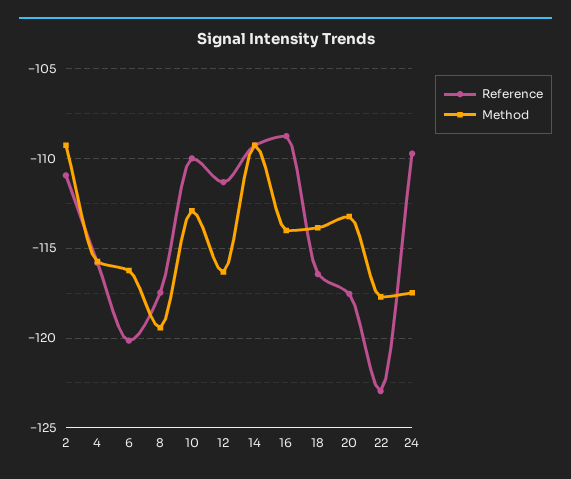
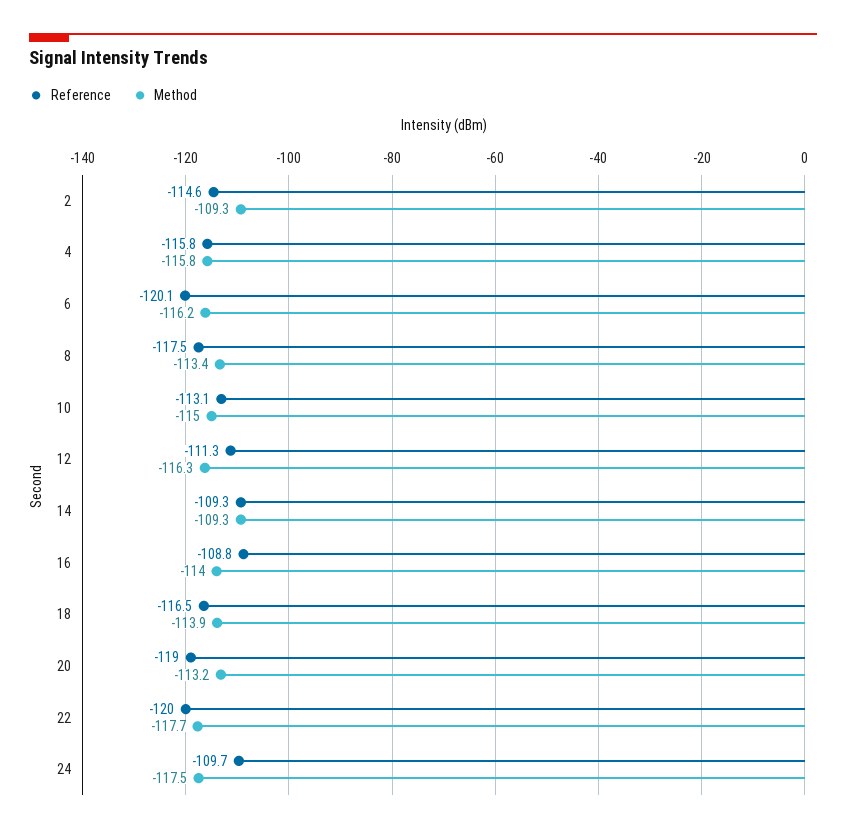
  {
    "Reference": {
-     "2": -111,
+     "2": -114.6,
      "4": -115.8,
      "6": -120.1,
      "8": -117.5,
-     "10": -110,
+     "10": -113.1,
      "12": -111.3,
      "14": -109.3,
      "16": -108.8,
      "18": -116.5,
-     "20": -117.5,
+     "20": -119,
-     "22": -123,
+     "22": -120,
      "24": -109.7
    },
    "Method": {
      "2": -109.3,
      "4": -115.8,
      "6": -116.2,
-     "8": -119.5,
+     "8": -113.4,
-     "10": -113,
+     "10": -115,
      "12": -116.3,
      "14": -109.3,
      "16": -114,
      "18": -113.9,
      "20": -113.2,
      "22": -117.7,
      "24": -117.5
    }
  }

